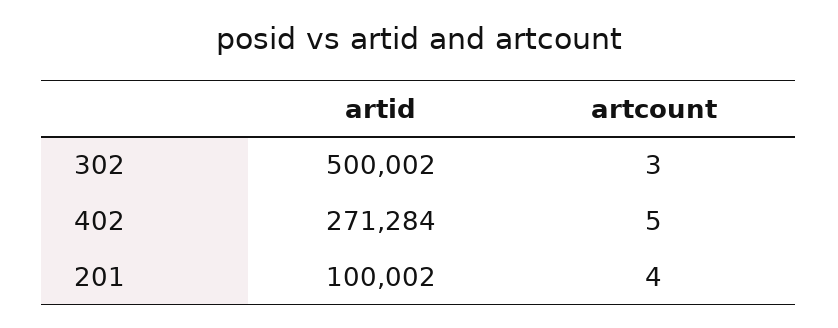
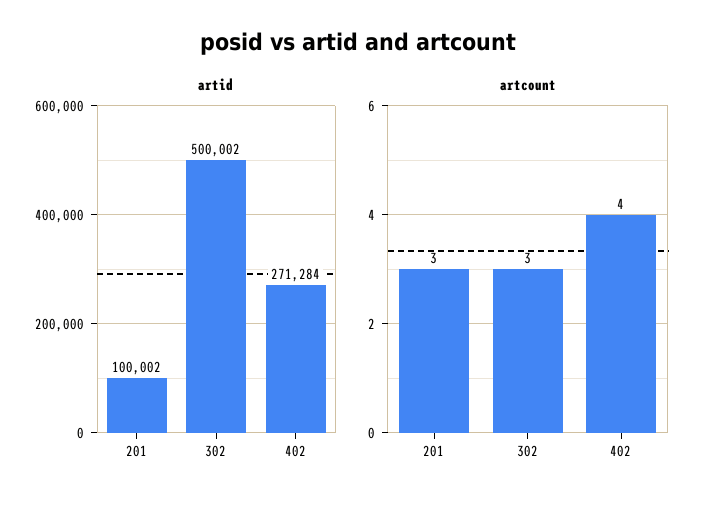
  {
    "artid": {
      "302": 500002,
      "402": 271284,
      "201": 100002
    },
    "artcount": {
      "302": 3,
-     "402": 5,
+     "402": 4,
-     "201": 4
+     "201": 3
    }
  }

